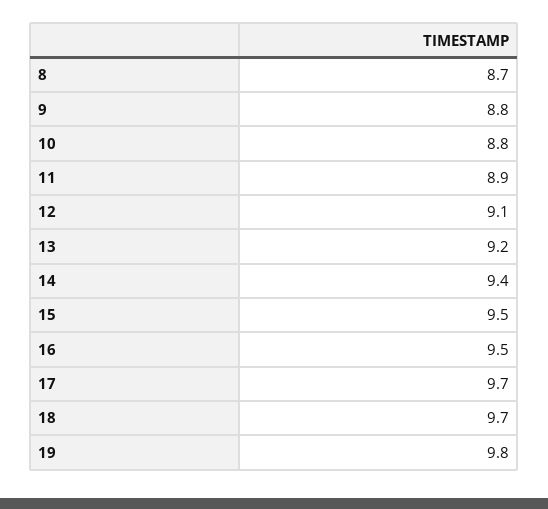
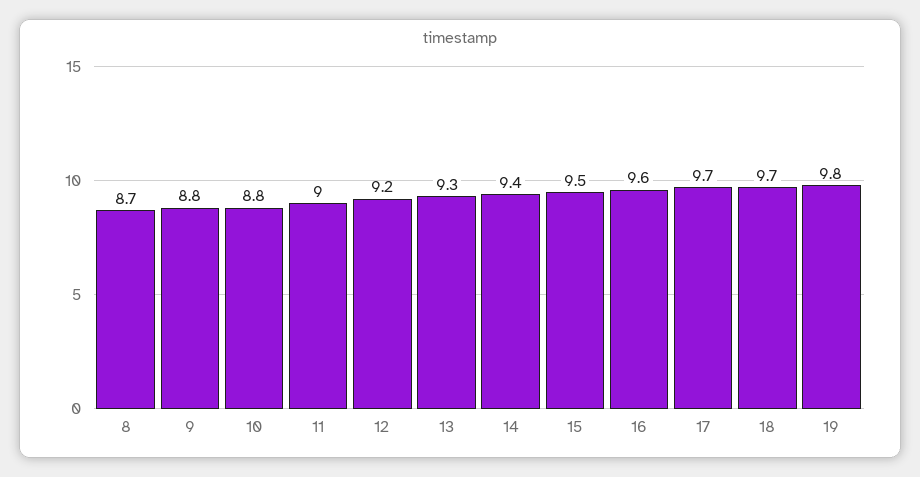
  {
    "8": 8.7,
    "9": 8.8,
    "10": 8.8,
-   "11": 8.9,
+   "11": 9,
-   "12": 9.1,
+   "12": 9.2,
-   "13": 9.2,
+   "13": 9.3,
    "14": 9.4,
    "15": 9.5,
-   "16": 9.5,
+   "16": 9.6,
    "17": 9.7,
    "18": 9.7,
    "19": 9.8
  }

